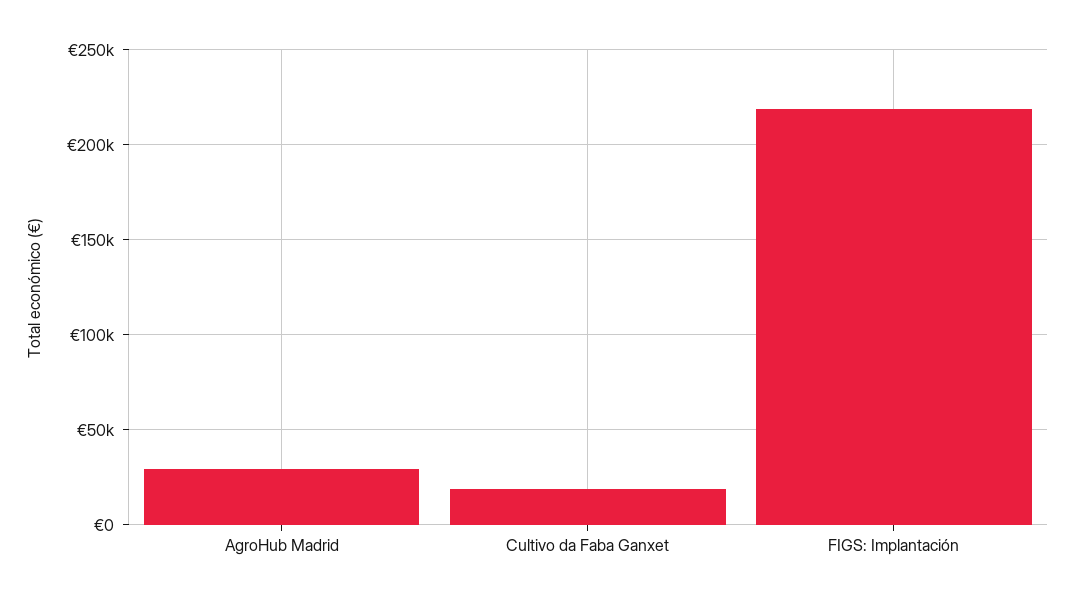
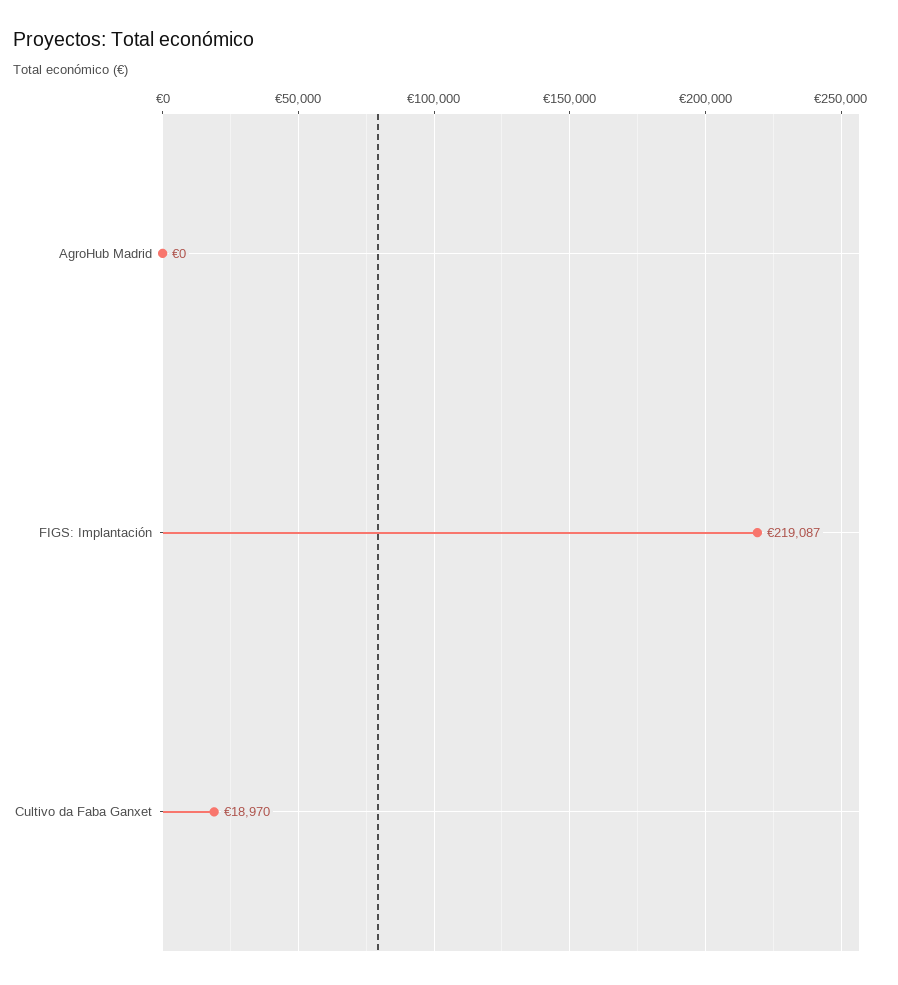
  {
-   "AgroHub Madrid": 30000,
+   "AgroHub Madrid": 0,
    "Cultivo da Faba Ganxet": 18970,
    "FIGS: Implantación": 219087
  }

